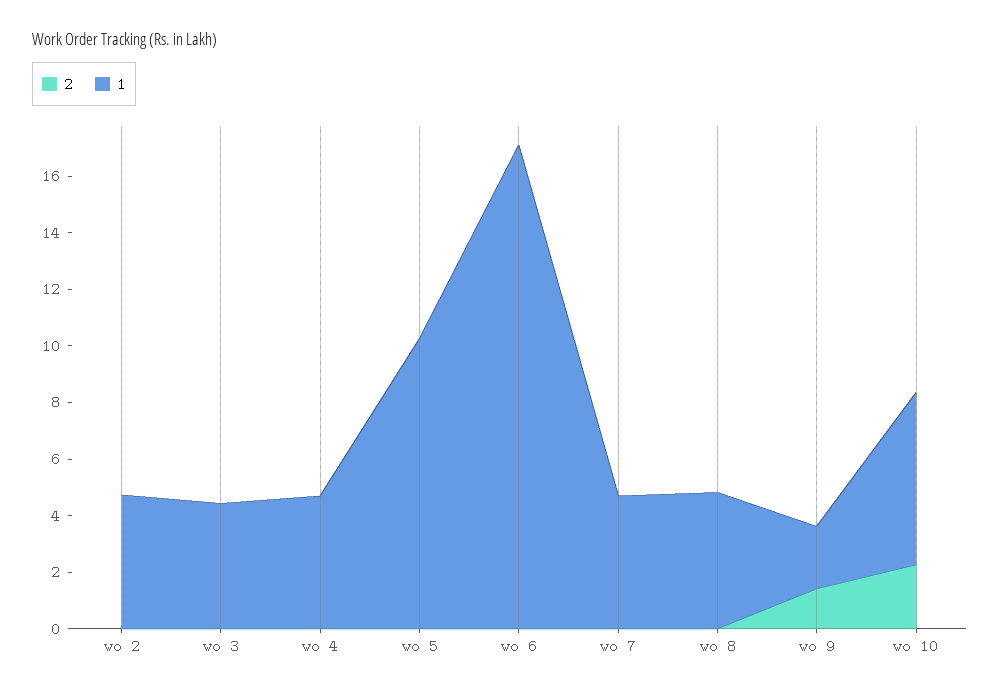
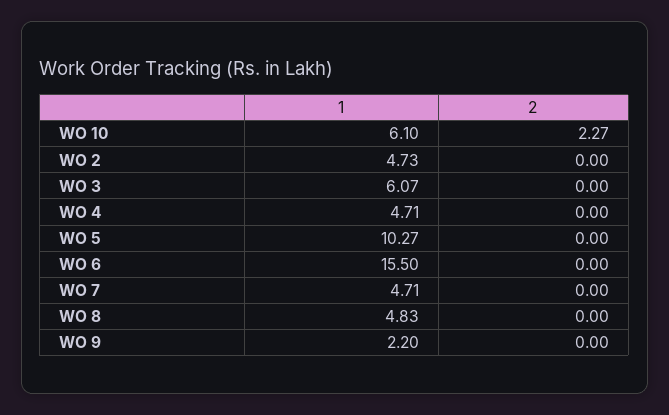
  {
    "2": {
      "wo 2": 0,
      "wo 3": 0,
      "wo 4": 0,
      "wo 5": 0,
      "wo 6": 0,
      "wo 7": 0,
      "wo 8": 0,
-     "wo 9": 1.5,
+     "wo 9": 0,
      "wo 10": 2.27
    },
    "1": {
      "wo 2": 4.73,
-     "wo 3": 4.5,
+     "wo 3": 6.07,
      "wo 4": 4.71,
      "wo 5": 10.27,
-     "wo 6": 17,
+     "wo 6": 15.5,
      "wo 7": 4.71,
      "wo 8": 4.83,
      "wo 9": 2.2,
      "wo 10": 6.1
    }
  }

